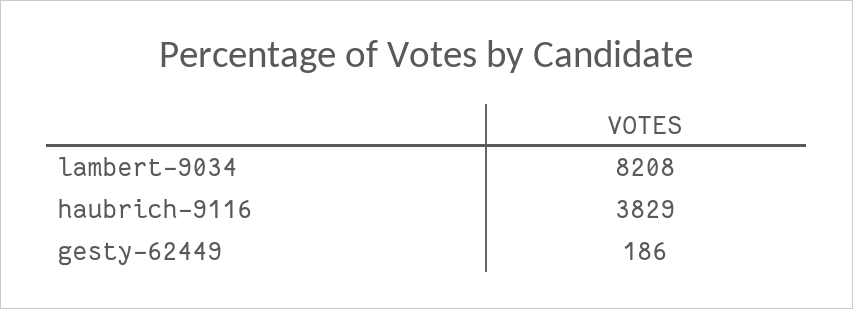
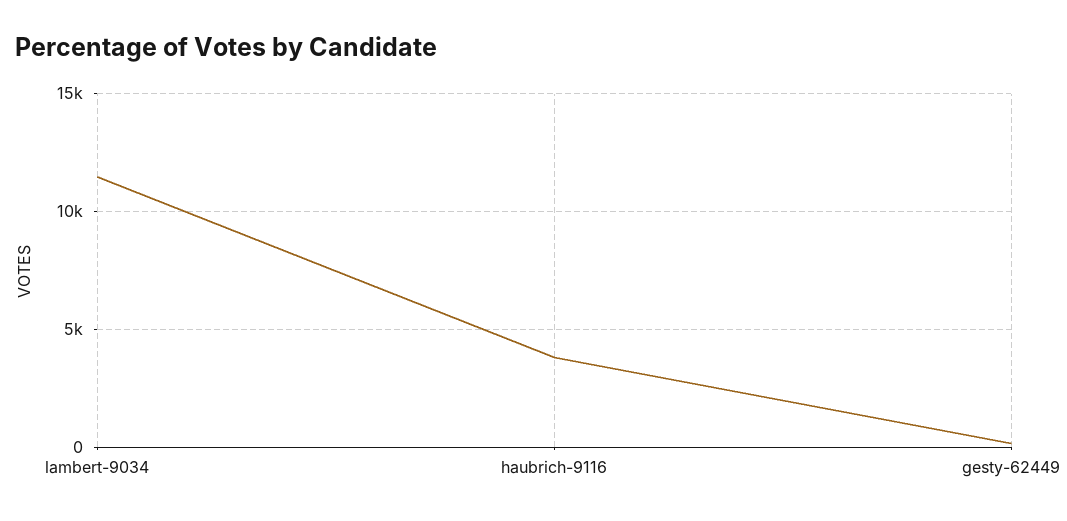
  {
-   "lambert-9034": 8208,
+   "lambert-9034": 11500,
    "haubrich-9116": 3829,
    "gesty-62449": 186
  }

